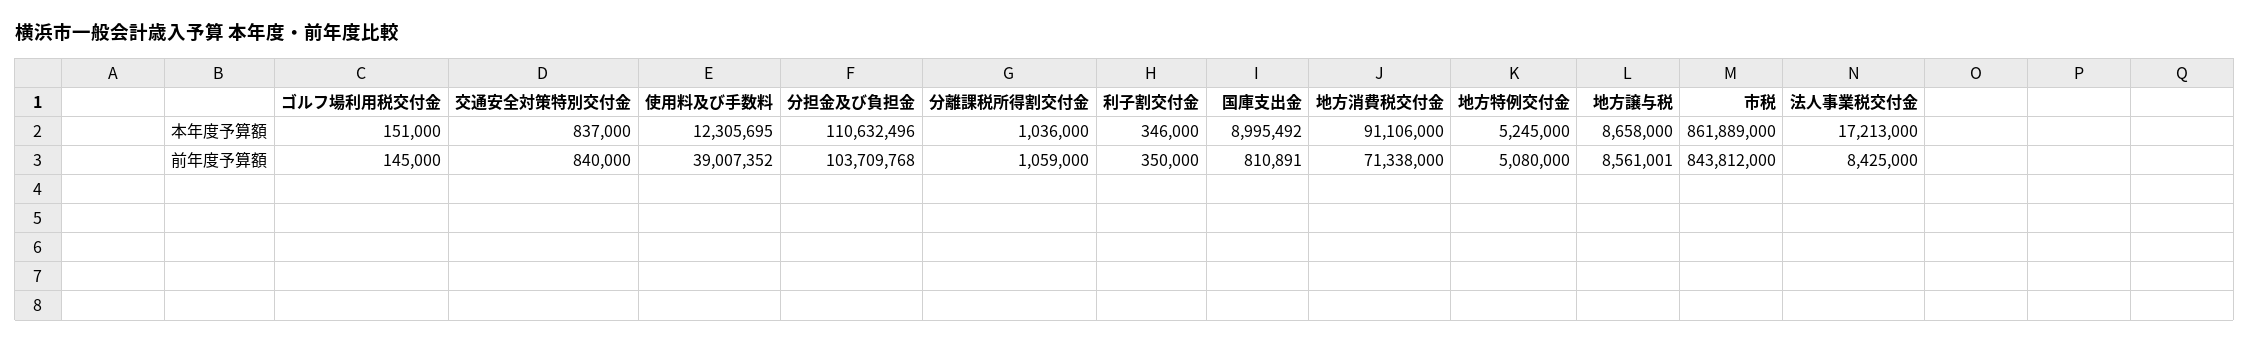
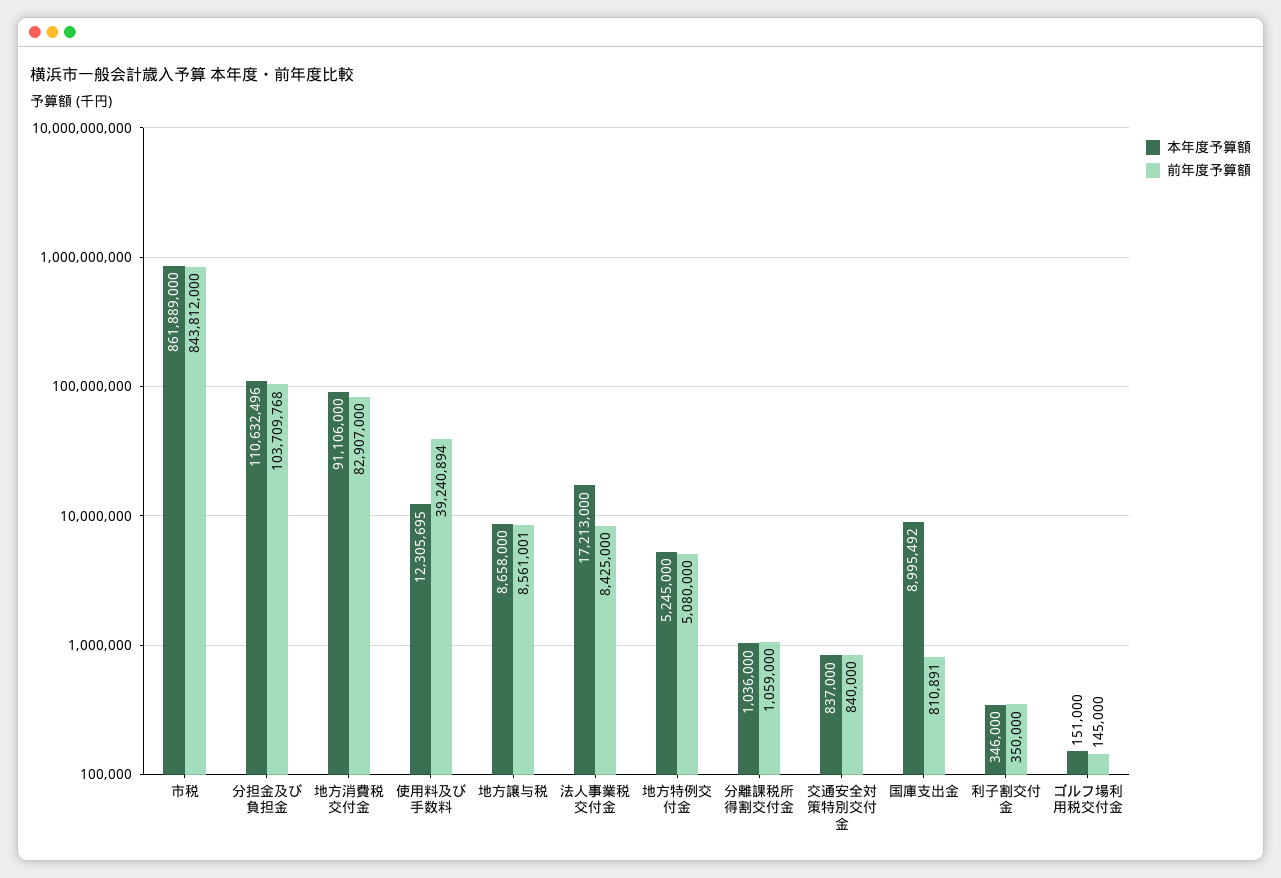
  {
    "本年度予算額": {
      "ゴルフ場利用税交付金": 151000,
      "交通安全対策特別交付金": 837000,
      "使用料及び手数料": 12305695,
      "分担金及び負担金": 110632496,
      "分離課税所得割交付金": 1036000,
      "利子割交付金": 346000,
      "国庫支出金": 8995492,
      "地方消費税交付金": 91106000,
      "地方特例交付金": 5245000,
      "地方譲与税": 8658000,
      "市税": 861889000,
      "法人事業税交付金": 17213000
    },
    "前年度予算額": {
      "ゴルフ場利用税交付金": 145000,
      "交通安全対策特別交付金": 840000,
-     "使用料及び手数料": 39007352,
+     "使用料及び手数料": 39240894,
      "分担金及び負担金": 103709768,
      "分離課税所得割交付金": 1059000,
      "利子割交付金": 350000,
      "国庫支出金": 810891,
-     "地方消費税交付金": 71338000,
+     "地方消費税交付金": 82907000,
      "地方特例交付金": 5080000,
      "地方譲与税": 8561001,
      "市税": 843812000,
      "法人事業税交付金": 8425000
    }
  }

